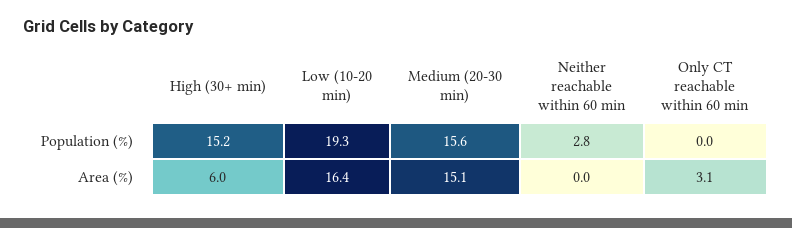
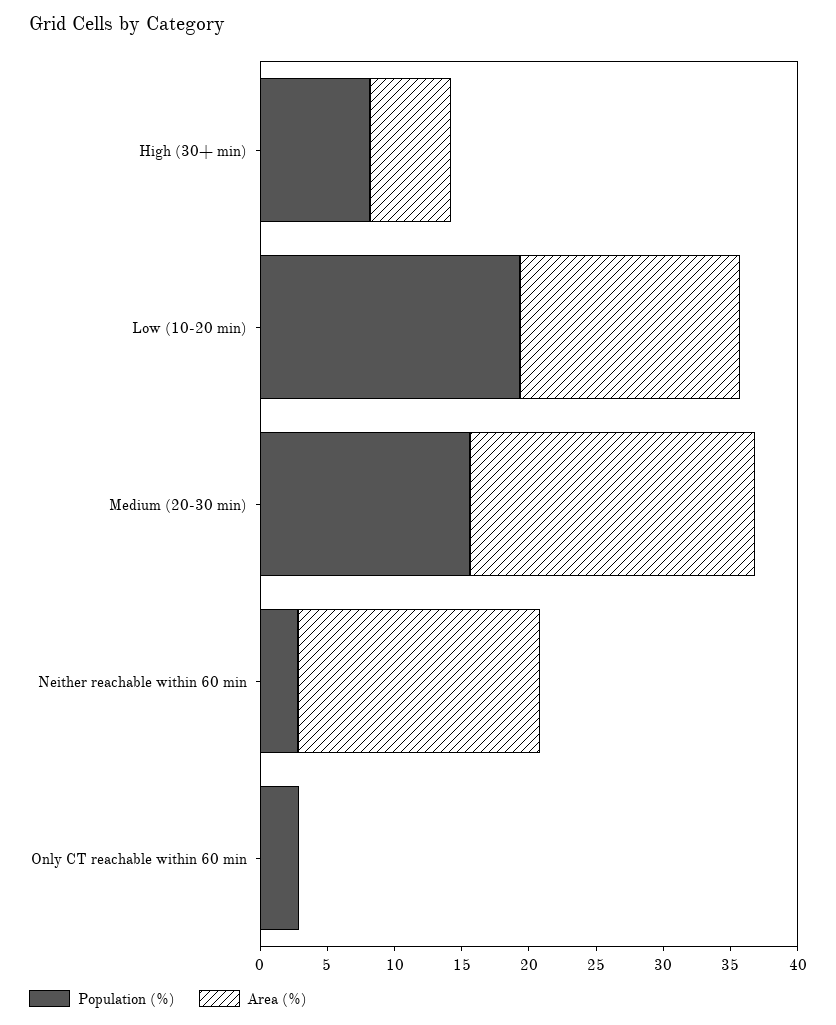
  {
    "Population (%)": {
-     "High (30+ min)": 15.2,
+     "High (30+ min)": 8,
      "Low (10-20 min)": 19.3,
      "Medium (20-30 min)": 15.6,
      "Neither reachable within 60 min": 2.8,
-     "Only CT reachable within 60 min": 0
+     "Only CT reachable within 60 min": 3
    },
    "Area (%)": {
      "High (30+ min)": 6,
      "Low (10-20 min)": 16.4,
-     "Medium (20-30 min)": 15.1,
+     "Medium (20-30 min)": 21,
-     "Neither reachable within 60 min": 0,
+     "Neither reachable within 60 min": 18,
-     "Only CT reachable within 60 min": 3.1
+     "Only CT reachable within 60 min": 0
    }
  }

